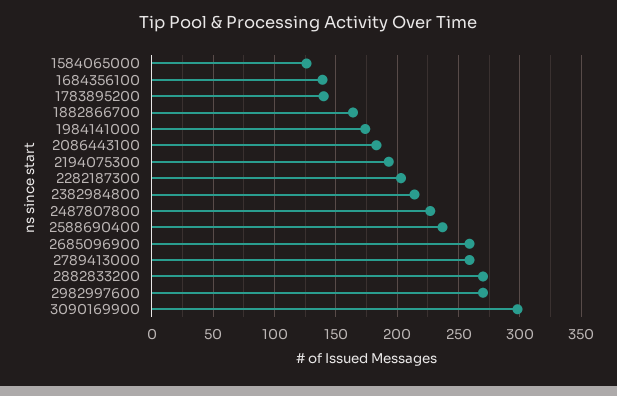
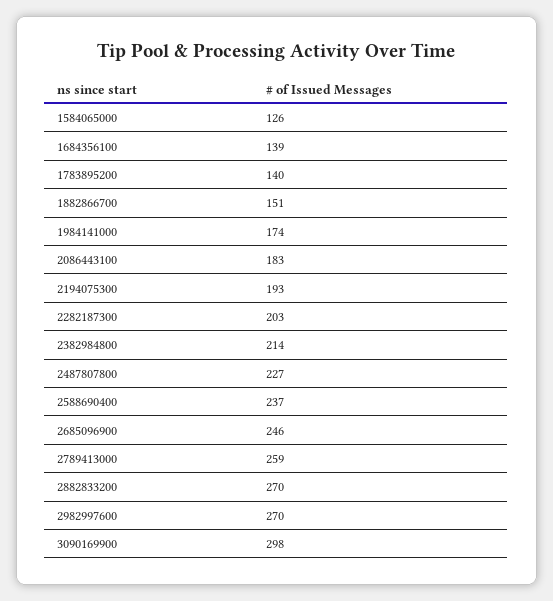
  {
    "1584065000": 126,
    "1684356100": 139,
    "1783895200": 140,
-   "1882866700": 165,
+   "1882866700": 151,
    "1984141000": 174,
    "2086443100": 183,
    "2194075300": 193,
    "2282187300": 203,
    "2382984800": 214,
    "2487807800": 227,
    "2588690400": 237,
-   "2685096900": 260,
+   "2685096900": 246,
    "2789413000": 259,
    "2882833200": 270,
    "2982997600": 270,
    "3090169900": 298
  }

